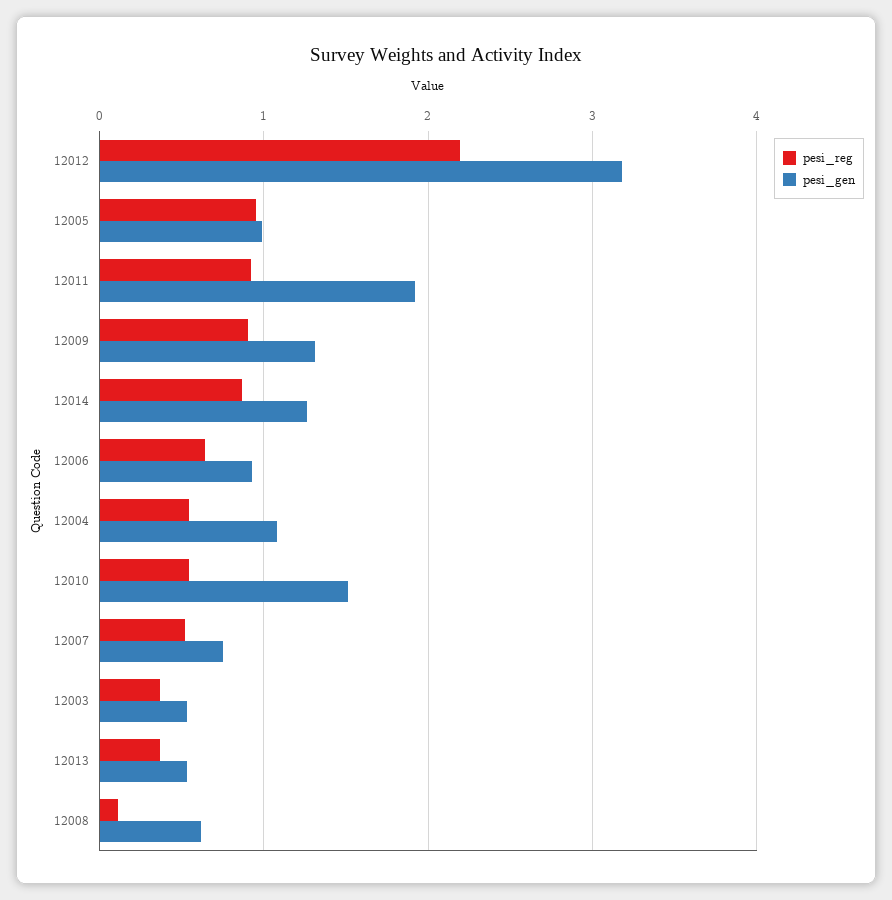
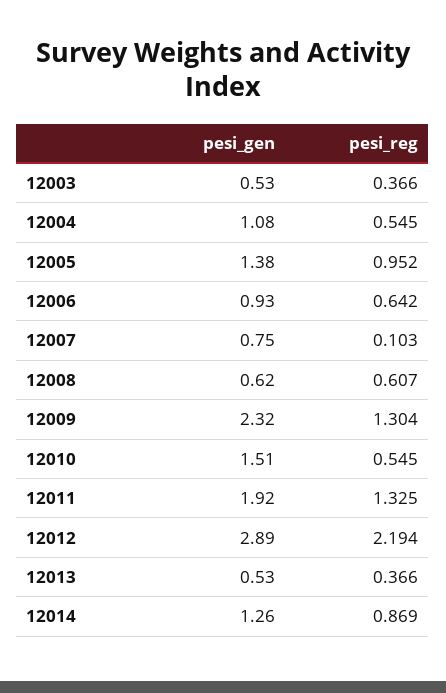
  {
    "pesi_reg": {
      "12012": 2.194,
      "12005": 0.952,
-     "12011": 0.9,
+     "12011": 1.325,
-     "12009": 0.9,
+     "12009": 1.304,
      "12014": 0.869,
      "12006": 0.642,
      "12004": 0.545,
      "12010": 0.545,
-     "12007": 0.5,
+     "12007": 0.103,
      "12003": 0.366,
      "12013": 0.366,
-     "12008": 0.1
+     "12008": 0.607
    },
    "pesi_gen": {
-     "12012": 3.2,
+     "12012": 2.89,
-     "12005": 1,
+     "12005": 1.38,
      "12011": 1.92,
-     "12009": 1.3,
+     "12009": 2.32,
      "12014": 1.26,
      "12006": 0.93,
      "12004": 1.08,
      "12010": 1.51,
      "12007": 0.75,
      "12003": 0.53,
      "12013": 0.53,
      "12008": 0.62
    }
  }

